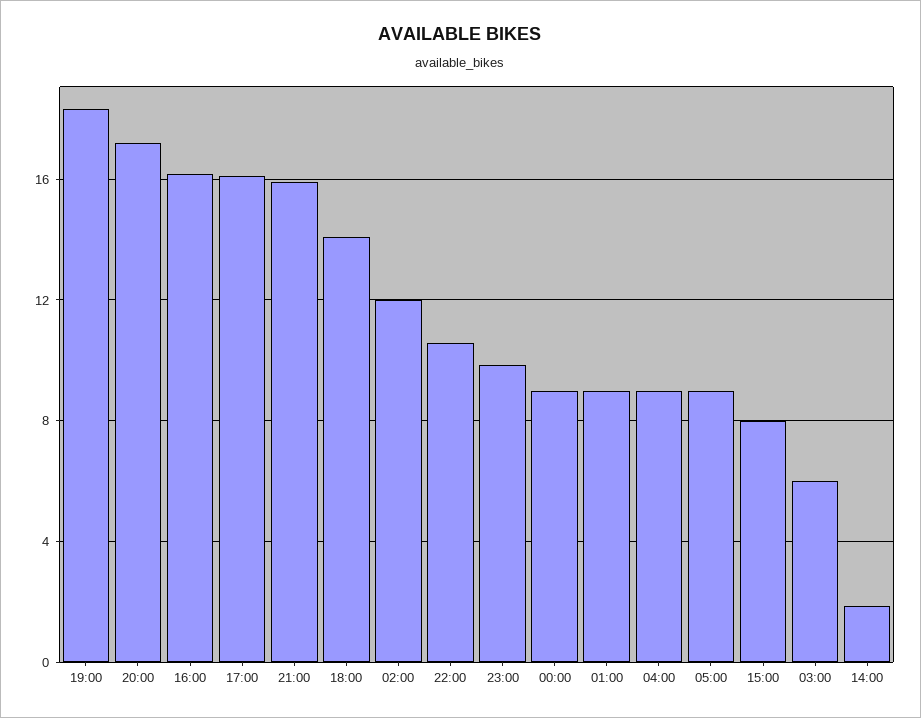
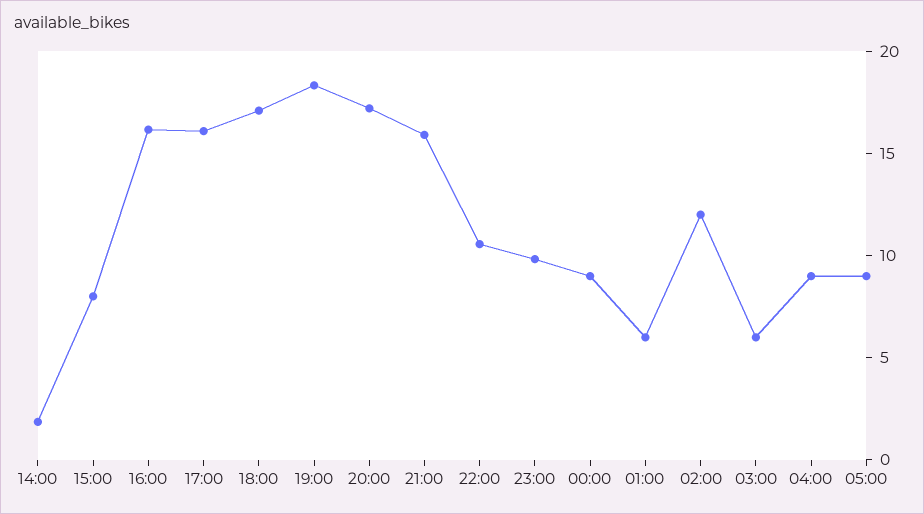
  {
    "19:00": 18.5,
    "20:00": 17,
    "16:00": 16,
    "17:00": 16,
    "21:00": 16,
-   "18:00": 14,
+   "18:00": 17,
    "02:00": 12,
    "22:00": 10.5,
    "23:00": 10,
    "00:00": 9,
-   "01:00": 9,
+   "01:00": 6,
    "04:00": 9,
    "05:00": 9,
    "15:00": 8,
    "03:00": 6,
    "14:00": 2
  }

